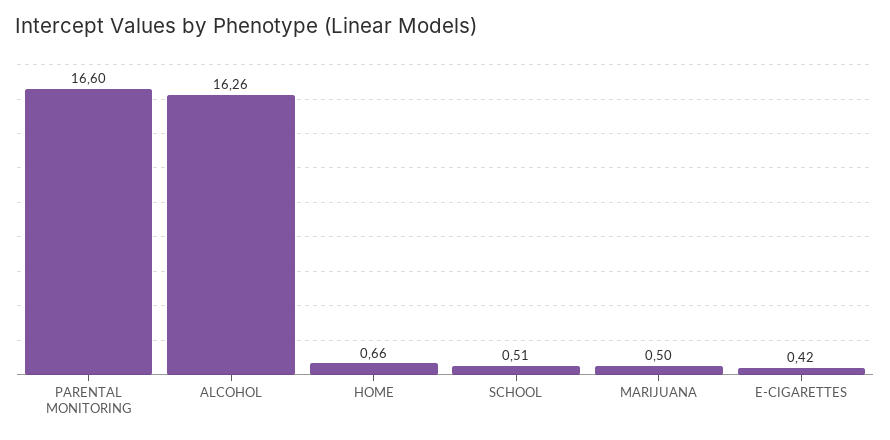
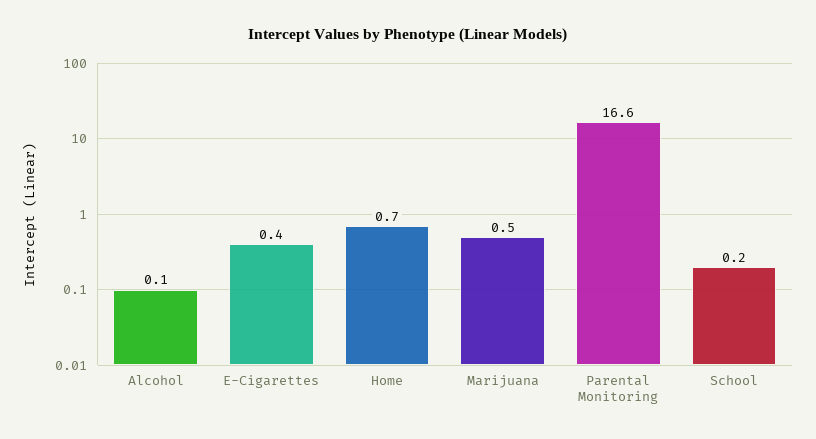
  {
    "PARENTAL MONITORING": 16.6,
-   "ALCOHOL": 16.26,
+   "ALCOHOL": 0.1,
    "HOME": 0.66,
-   "SCHOOL": 0.51,
+   "SCHOOL": 0.2,
    "MARIJUANA": 0.5,
    "E-CIGARETTES": 0.42
  }

